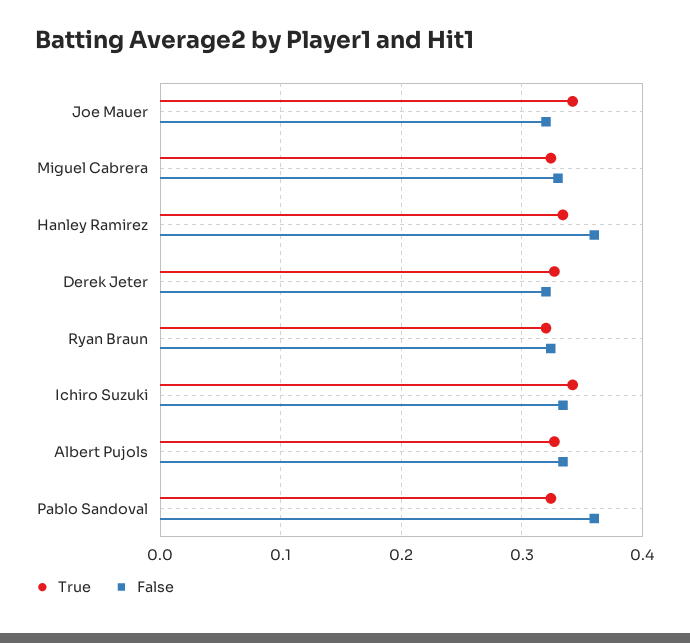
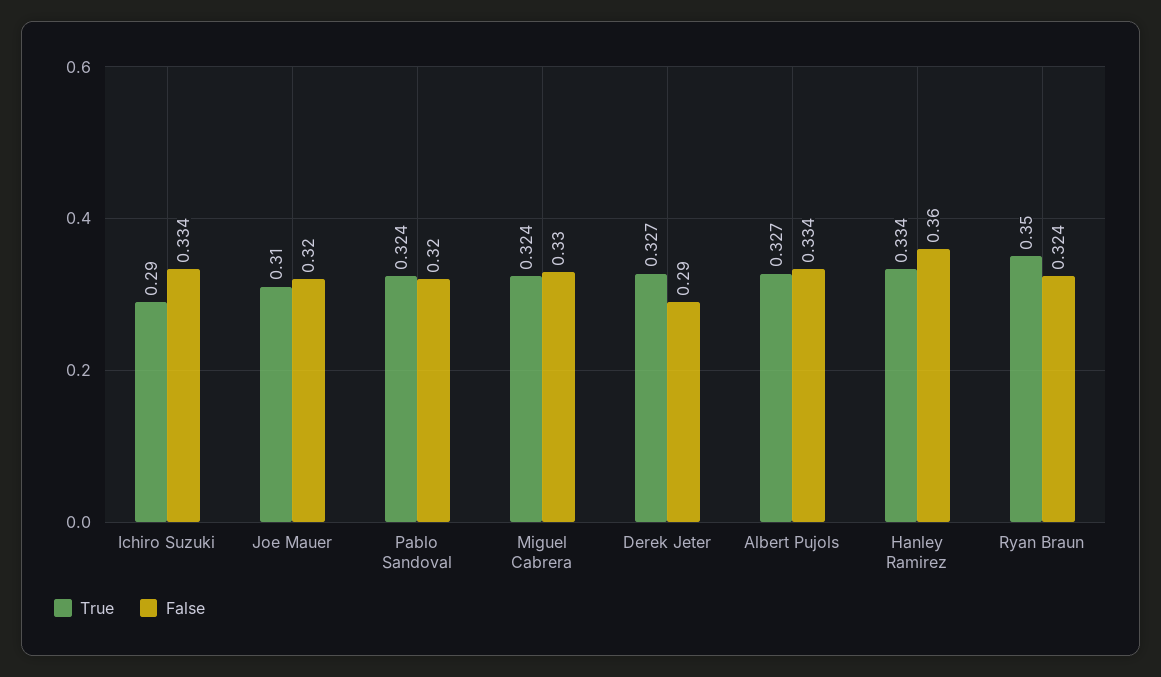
  {
    "True": {
-     "Joe Mauer": 0.34,
+     "Joe Mauer": 0.31,
      "Miguel Cabrera": 0.324,
      "Hanley Ramirez": 0.334,
      "Derek Jeter": 0.327,
-     "Ryan Braun": 0.32,
+     "Ryan Braun": 0.35,
-     "Ichiro Suzuki": 0.34,
+     "Ichiro Suzuki": 0.29,
      "Albert Pujols": 0.327,
      "Pablo Sandoval": 0.324
    },
    "False": {
      "Joe Mauer": 0.32,
      "Miguel Cabrera": 0.33,
      "Hanley Ramirez": 0.36,
-     "Derek Jeter": 0.32,
+     "Derek Jeter": 0.29,
      "Ryan Braun": 0.324,
      "Ichiro Suzuki": 0.334,
      "Albert Pujols": 0.334,
-     "Pablo Sandoval": 0.36
+     "Pablo Sandoval": 0.32
    }
  }

